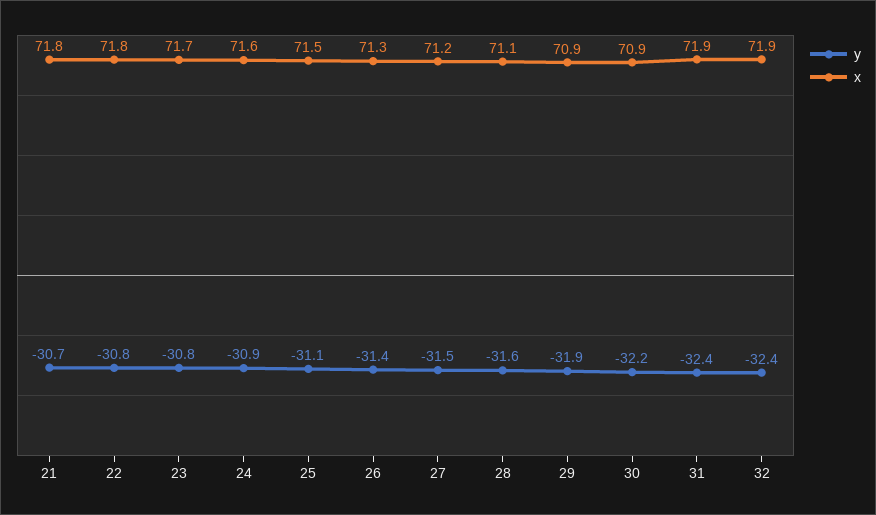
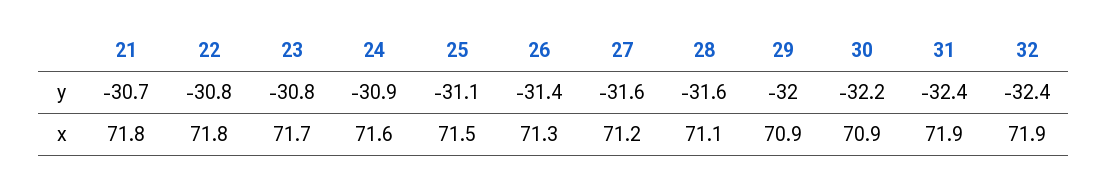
  {
    "y": {
      "21": -30.7,
      "22": -30.8,
      "23": -30.8,
      "24": -30.9,
      "25": -31.1,
      "26": -31.4,
-     "27": -31.5,
+     "27": -31.6,
      "28": -31.6,
-     "29": -31.9,
+     "29": -32,
      "30": -32.2,
      "31": -32.4,
      "32": -32.4
    },
    "x": {
      "21": 71.8,
      "22": 71.8,
      "23": 71.7,
      "24": 71.6,
      "25": 71.5,
      "26": 71.3,
      "27": 71.2,
      "28": 71.1,
      "29": 70.9,
      "30": 70.9,
      "31": 71.9,
      "32": 71.9
    }
  }

